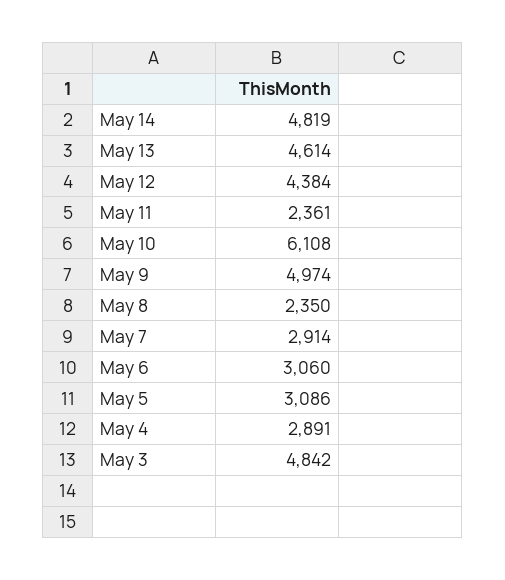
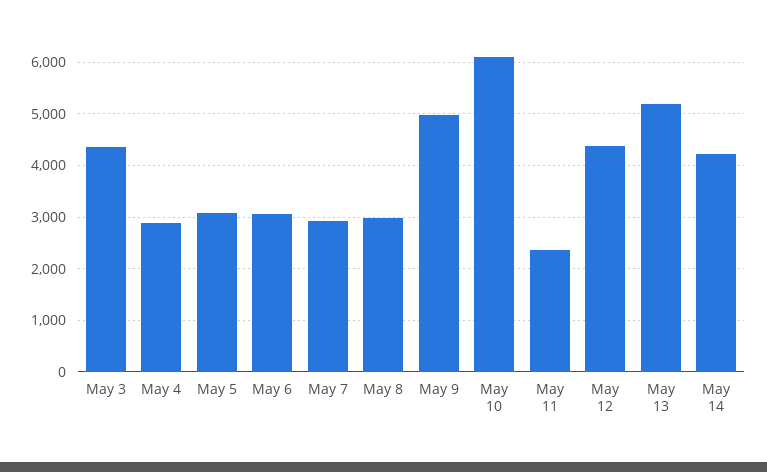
  {
-   "May 14": 4819,
+   "May 14": 4200,
-   "May 13": 4614,
+   "May 13": 5200,
    "May 12": 4384,
    "May 11": 2361,
    "May 10": 6108,
    "May 9": 4974,
-   "May 8": 2350,
+   "May 8": 3000,
    "May 7": 2914,
    "May 6": 3060,
    "May 5": 3086,
    "May 4": 2891,
-   "May 3": 4842
+   "May 3": 4400
  }

